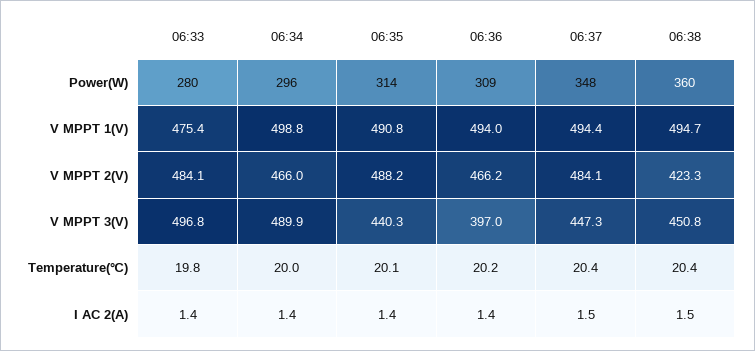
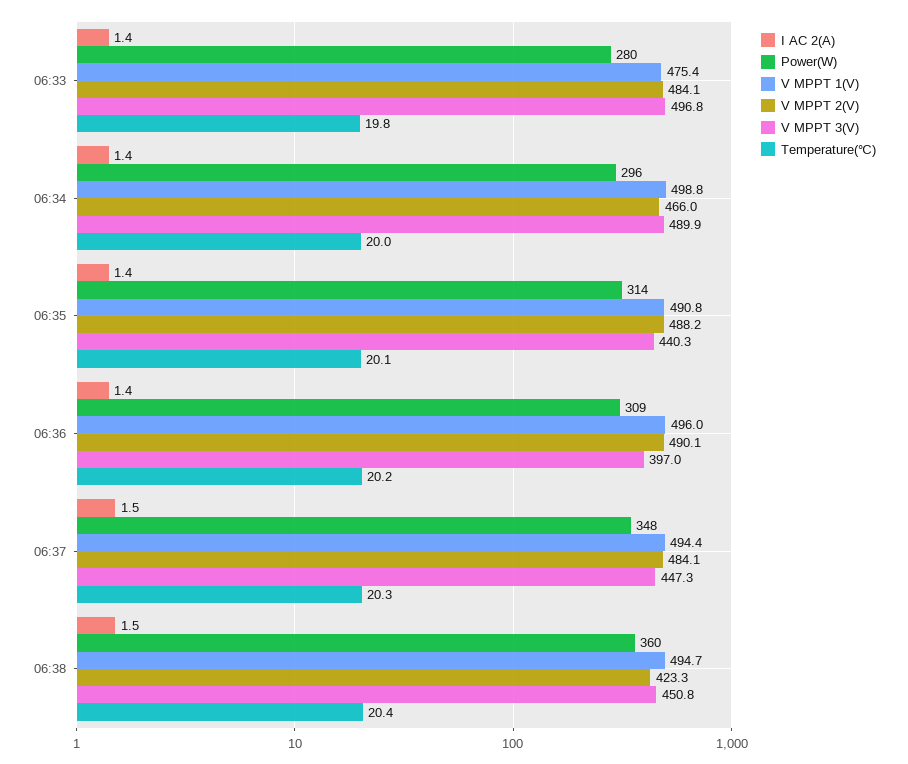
  {
    "Power(W)": {
      "06:33": 280,
      "06:34": 296,
      "06:35": 314,
      "06:36": 309,
      "06:37": 348,
      "06:38": 360
    },
    "V MPPT 1(V)": {
      "06:33": 475.4,
      "06:34": 498.8,
      "06:35": 490.8,
-     "06:36": 494,
+     "06:36": 496,
      "06:37": 494.4,
      "06:38": 494.7
    },
    "V MPPT 2(V)": {
      "06:33": 484.1,
      "06:34": 466,
      "06:35": 488.2,
-     "06:36": 466.2,
+     "06:36": 490.1,
      "06:37": 484.1,
      "06:38": 423.3
    },
    "V MPPT 3(V)": {
      "06:33": 496.8,
      "06:34": 489.9,
      "06:35": 440.3,
      "06:36": 397,
      "06:37": 447.3,
      "06:38": 450.8
    },
    "Temperature(℃)": {
      "06:33": 19.8,
      "06:34": 20,
      "06:35": 20.1,
      "06:36": 20.2,
-     "06:37": 20.4,
+     "06:37": 20.3,
      "06:38": 20.4
    },
    "I AC 2(A)": {
      "06:33": 1.4,
      "06:34": 1.4,
      "06:35": 1.4,
      "06:36": 1.4,
      "06:37": 1.5,
      "06:38": 1.5
    }
  }

